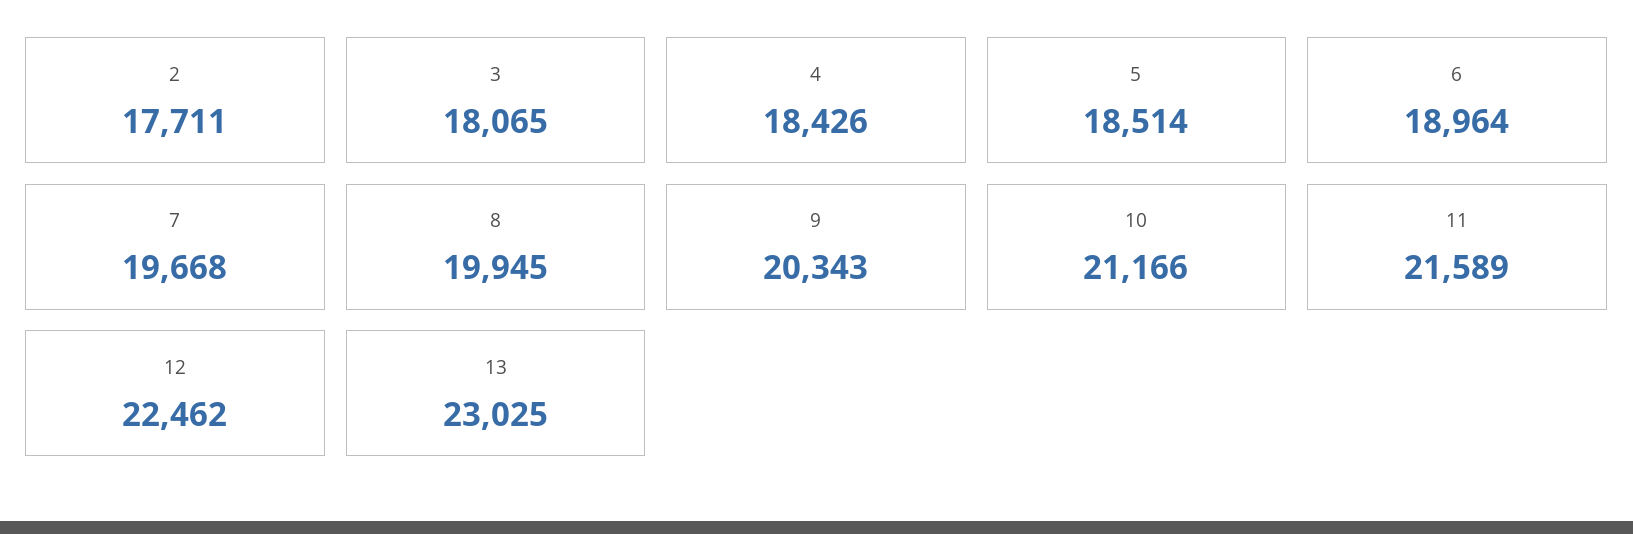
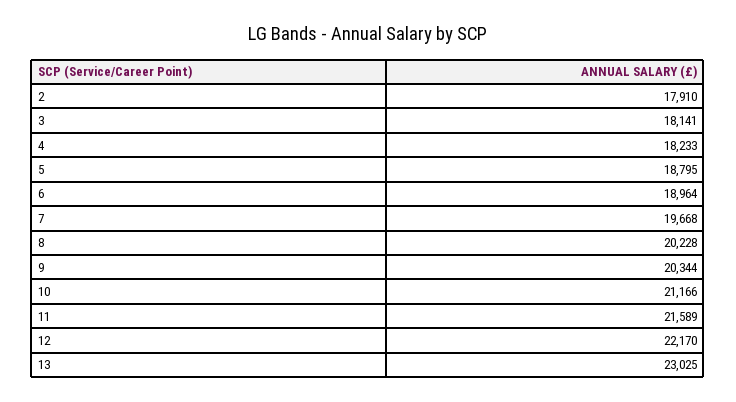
  {
-   "2": 17711,
+   "2": 17910,
-   "3": 18065,
+   "3": 18141,
-   "4": 18426,
+   "4": 18233,
-   "5": 18514,
+   "5": 18795,
    "6": 18964,
    "7": 19668,
-   "8": 19945,
+   "8": 20228,
-   "9": 20343,
+   "9": 20344,
    "10": 21166,
    "11": 21589,
-   "12": 22462,
+   "12": 22170,
    "13": 23025
  }

